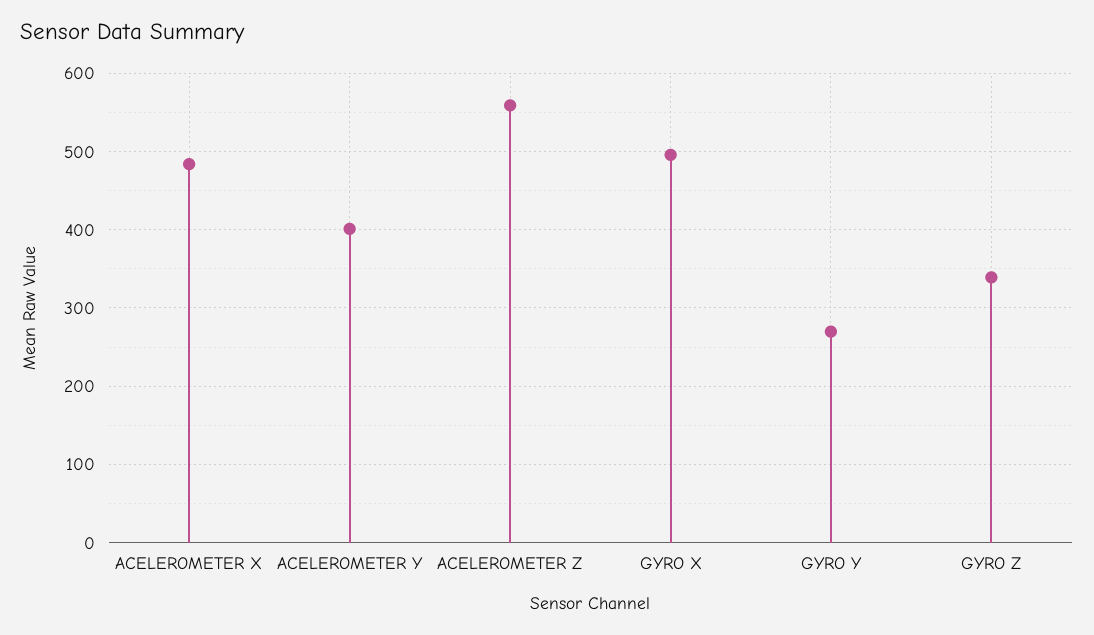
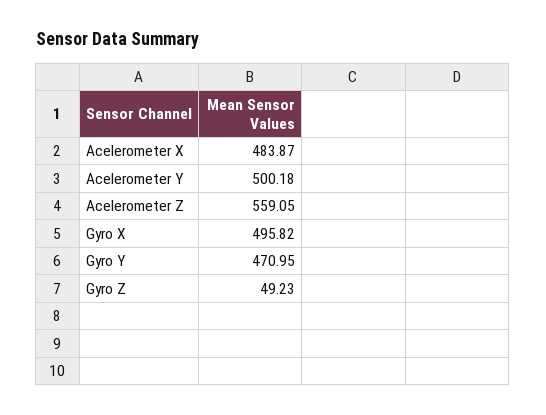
  {
    "ACELEROMETER X": 483.87,
-   "ACELEROMETER Y": 400,
+   "ACELEROMETER Y": 500.18,
    "ACELEROMETER Z": 559.05,
    "GYRO X": 495.82,
-   "GYRO Y": 270,
+   "GYRO Y": 470.95,
-   "GYRO Z": 340
+   "GYRO Z": 49.23
  }

